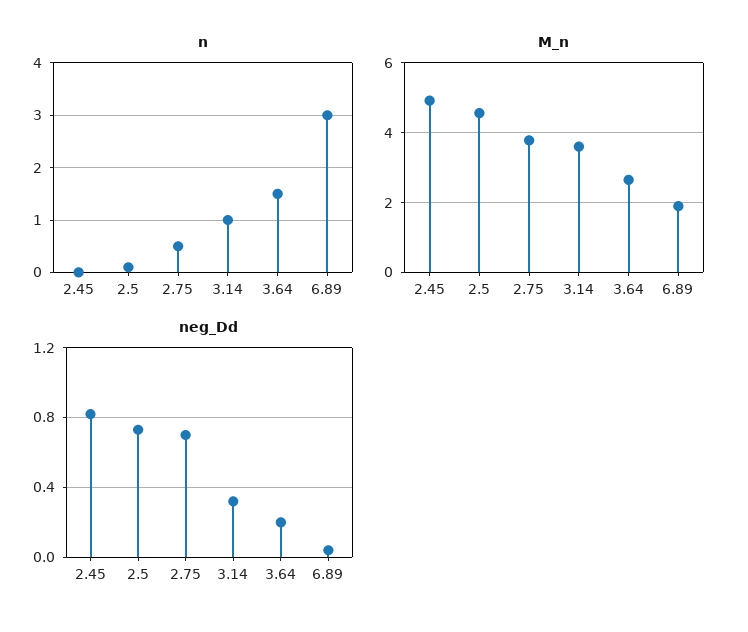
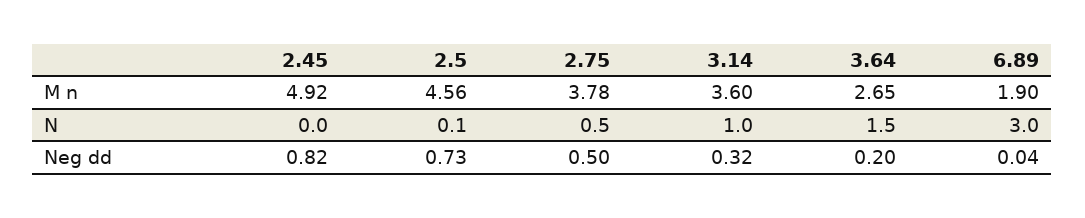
  {
    "n": {
      "2.45": 0,
      "2.5": 0.1,
      "2.75": 0.5,
      "3.14": 1,
      "3.64": 1.5,
      "6.89": 3
    },
    "M_n": {
      "2.45": 4.92,
      "2.5": 4.56,
      "2.75": 3.78,
      "3.14": 3.6,
      "3.64": 2.65,
      "6.89": 1.9
    },
    "neg_Dd": {
      "2.45": 0.82,
      "2.5": 0.73,
-     "2.75": 0.7,
+     "2.75": 0.5,
      "3.14": 0.32,
      "3.64": 0.2,
      "6.89": 0.04
    }
  }

